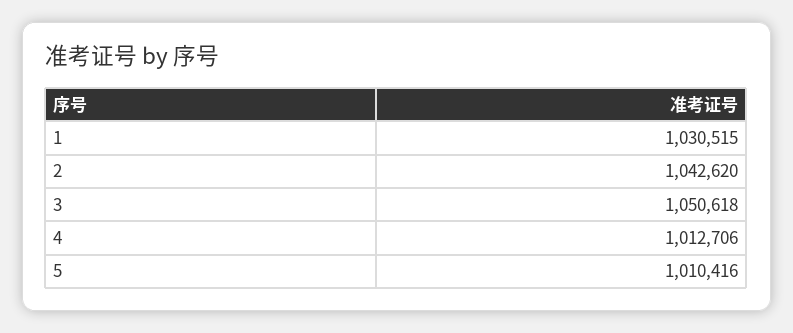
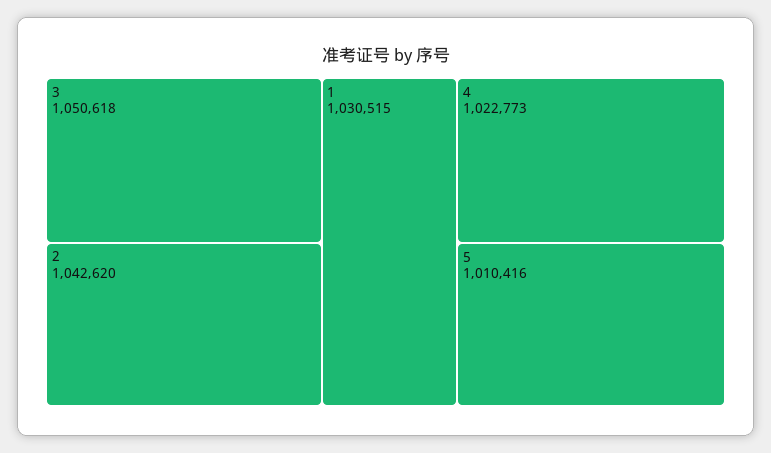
  {
    "1": 1030515,
    "2": 1042620,
    "3": 1050618,
-   "4": 1012706,
+   "4": 1022773,
    "5": 1010416
  }

